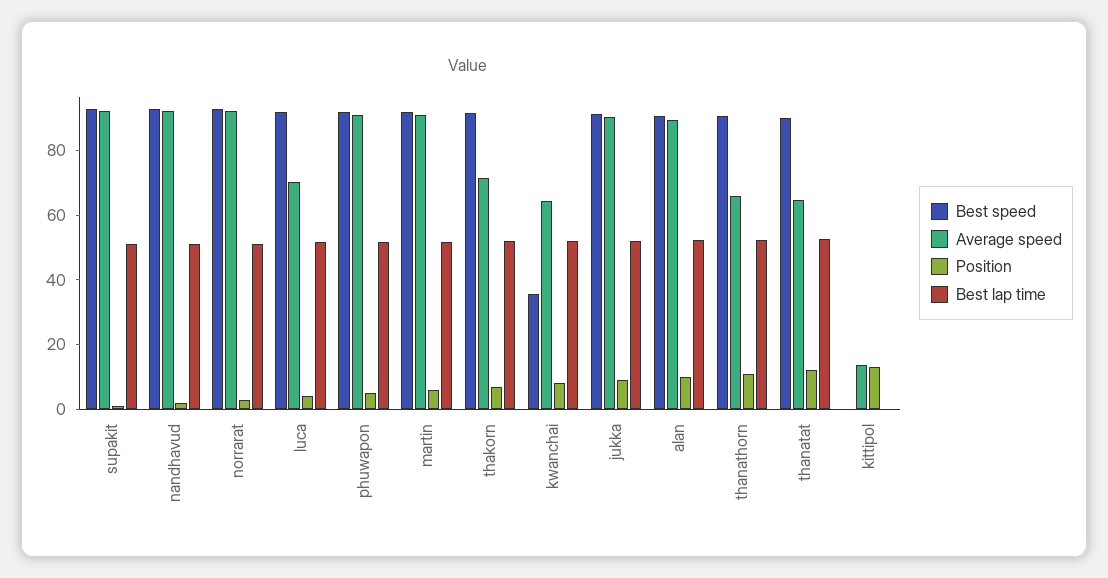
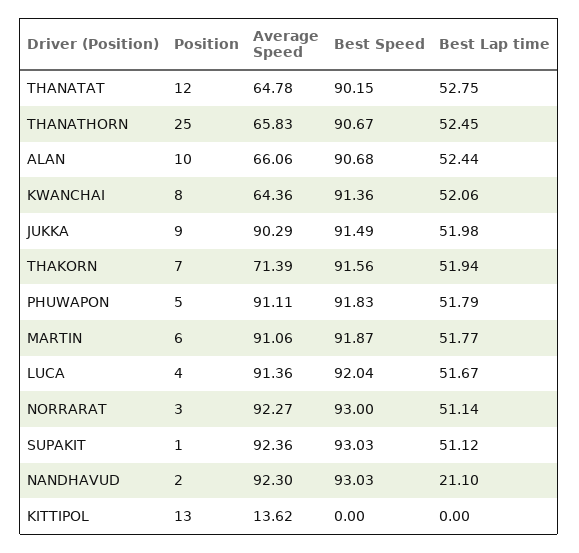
  {
    "Best speed": {
      "supakit": 93.03,
      "nandhavud": 93.03,
      "norrarat": 93,
      "luca": 92.04,
      "phuwapon": 91.83,
      "martin": 91.87,
      "thakorn": 91.56,
-     "kwanchai": 35,
+     "kwanchai": 91.36,
      "jukka": 91.49,
      "alan": 90.68,
      "thanathorn": 90.67,
      "thanatat": 90.15,
      "kittipol": 0
    },
    "Average speed": {
      "supakit": 92.36,
      "nandhavud": 92.3,
      "norrarat": 92.27,
-     "luca": 70,
+     "luca": 91.36,
      "phuwapon": 91.11,
      "martin": 91.06,
      "thakorn": 71.39,
      "kwanchai": 64.36,
      "jukka": 90.29,
-     "alan": 90,
+     "alan": 66.06,
      "thanathorn": 65.83,
      "thanatat": 64.78,
      "kittipol": 13.62
    },
    "Position": {
      "supakit": 1,
      "nandhavud": 2,
      "norrarat": 3,
      "luca": 4,
      "phuwapon": 5,
      "martin": 6,
      "thakorn": 7,
      "kwanchai": 8,
      "jukka": 9,
      "alan": 10,
-     "thanathorn": 10,
+     "thanathorn": 25,
      "thanatat": 12,
      "kittipol": 13
    },
    "Best lap time": {
      "supakit": 51.12,
-     "nandhavud": 50,
+     "nandhavud": 21.1,
      "norrarat": 51.14,
      "luca": 51.67,
      "phuwapon": 51.79,
      "martin": 51.77,
      "thakorn": 51.94,
      "kwanchai": 52.06,
      "jukka": 51.98,
      "alan": 52.44,
      "thanathorn": 52.45,
      "thanatat": 52.75,
      "kittipol": 0
    }
  }

